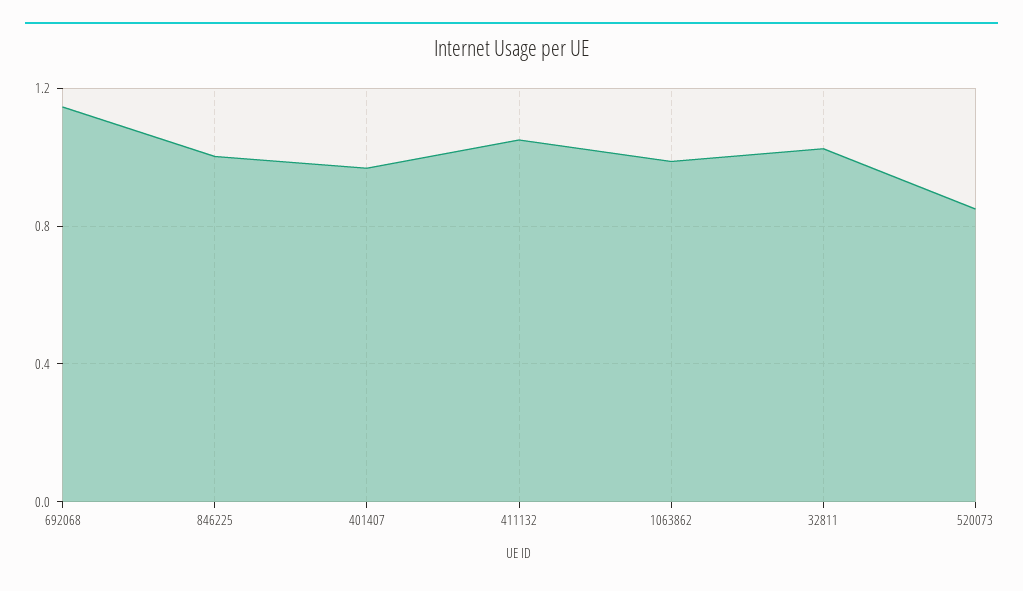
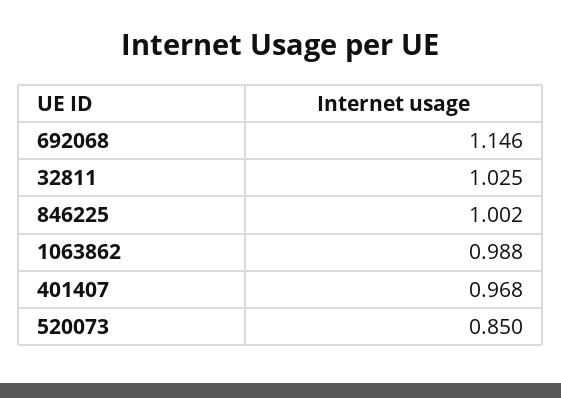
  {
    "692068": 1.146,
    "846225": 1.002,
    "401407": 0.968,
-   "411132": 1.05,
    "1063862": 0.988,
    "32811": 1.025,
    "520073": 0.85
  }

